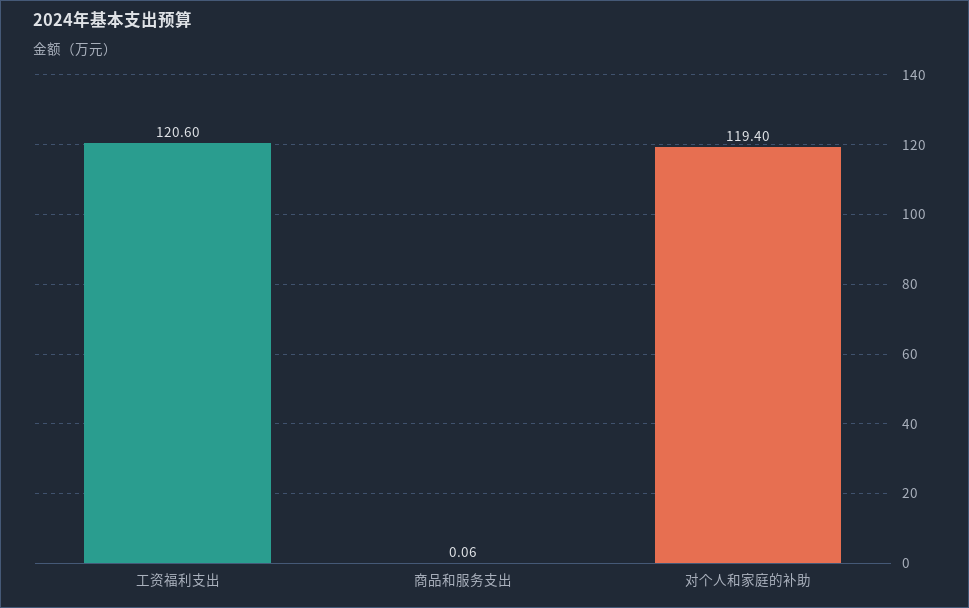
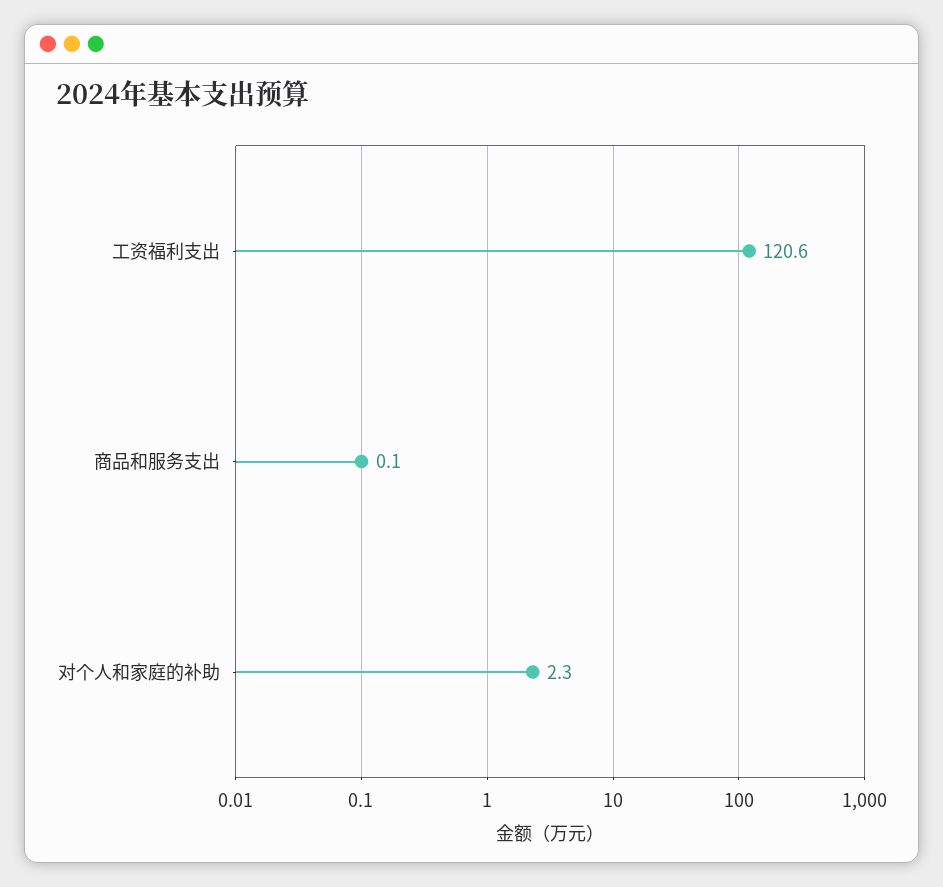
  {
    "工资福利支出": 120.6,
    "商品和服务支出": 0.06,
-   "对个人和家庭的补助": 119.4
+   "对个人和家庭的补助": 2.3
  }

